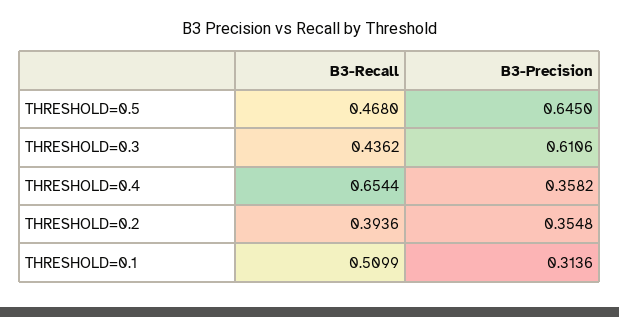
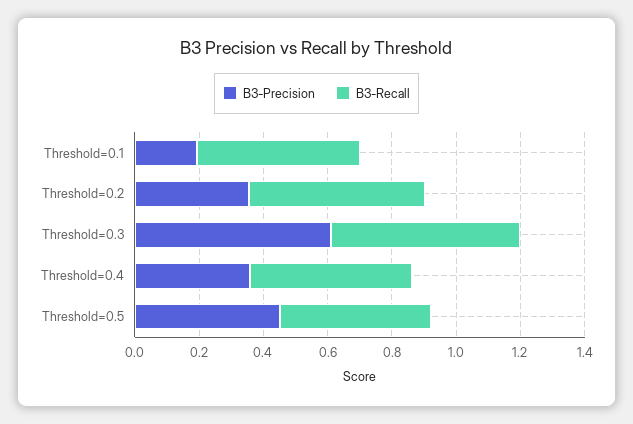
  {
    "B3-Recall": {
      "THRESHOLD=0.5": 0.468,
-     "THRESHOLD=0.3": 0.4362,
+     "THRESHOLD=0.3": 0.6,
-     "THRESHOLD=0.4": 0.6544,
+     "THRESHOLD=0.4": 0.5,
-     "THRESHOLD=0.2": 0.3936,
+     "THRESHOLD=0.2": 0.55,
      "THRESHOLD=0.1": 0.5099
    },
    "B3-Precision": {
-     "THRESHOLD=0.5": 0.645,
+     "THRESHOLD=0.5": 0.45,
      "THRESHOLD=0.3": 0.6106,
      "THRESHOLD=0.4": 0.3582,
      "THRESHOLD=0.2": 0.3548,
-     "THRESHOLD=0.1": 0.3136
+     "THRESHOLD=0.1": 0.2
    }
  }

